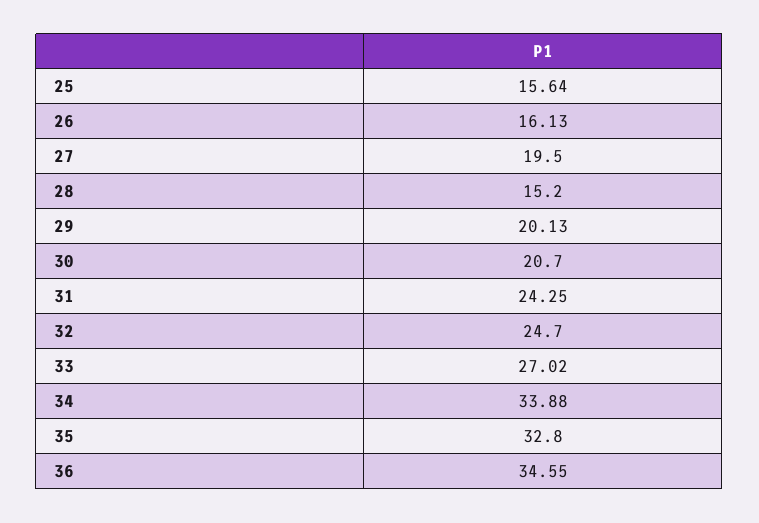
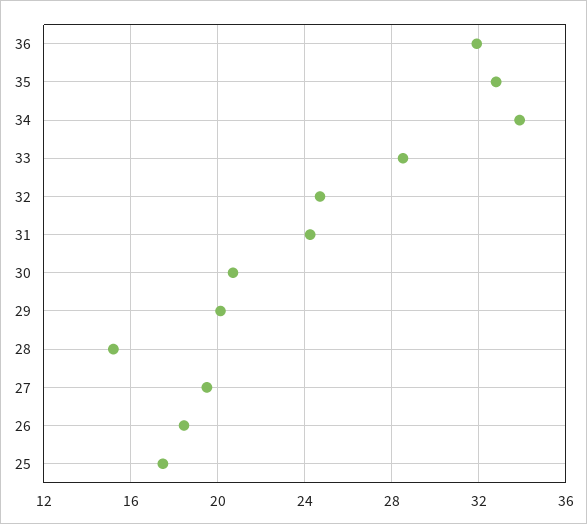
  {
-   "25": 15.64,
+   "25": 17.5,
-   "26": 16.13,
+   "26": 18.5,
    "27": 19.5,
    "28": 15.2,
    "29": 20.13,
    "30": 20.7,
    "31": 24.25,
    "32": 24.7,
-   "33": 27.02,
+   "33": 28.5,
    "34": 33.88,
    "35": 32.8,
-   "36": 34.55
+   "36": 32
  }

